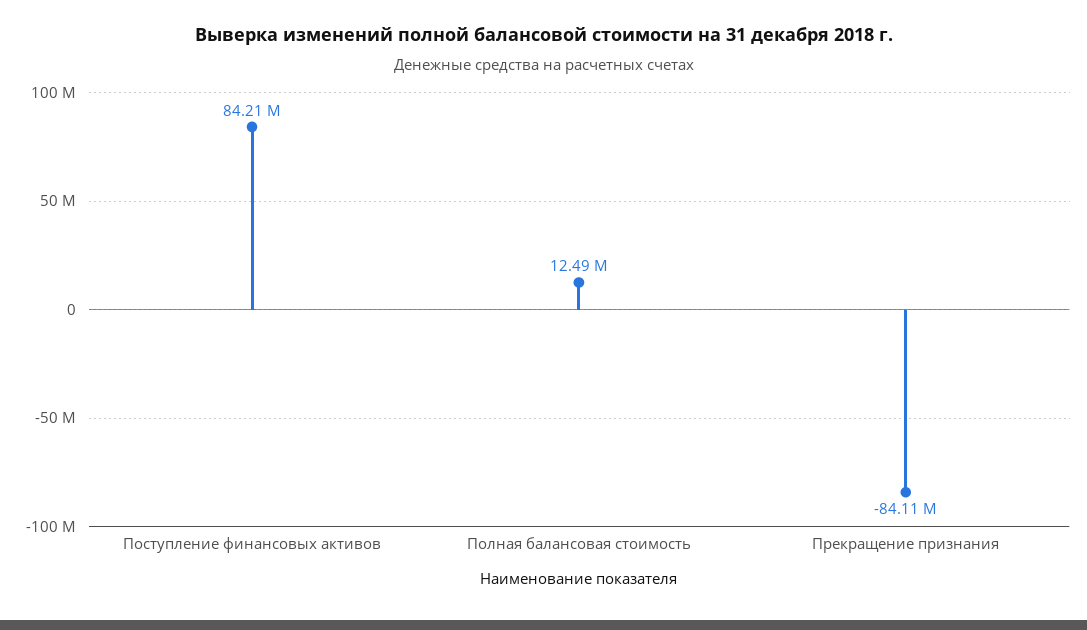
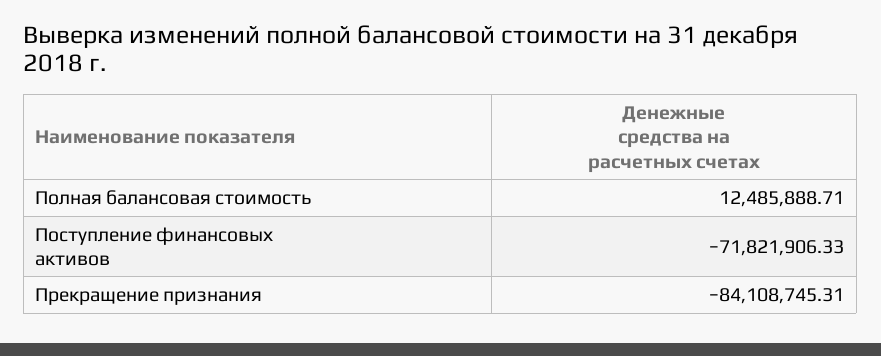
  {
-   "Поступление финансовых активов": 84210000,
+   "Поступление финансовых активов": -71821906.33,
    "Полная балансовая стоимость": 12485888.71,
    "Прекращение признания": -84108745.31
  }

